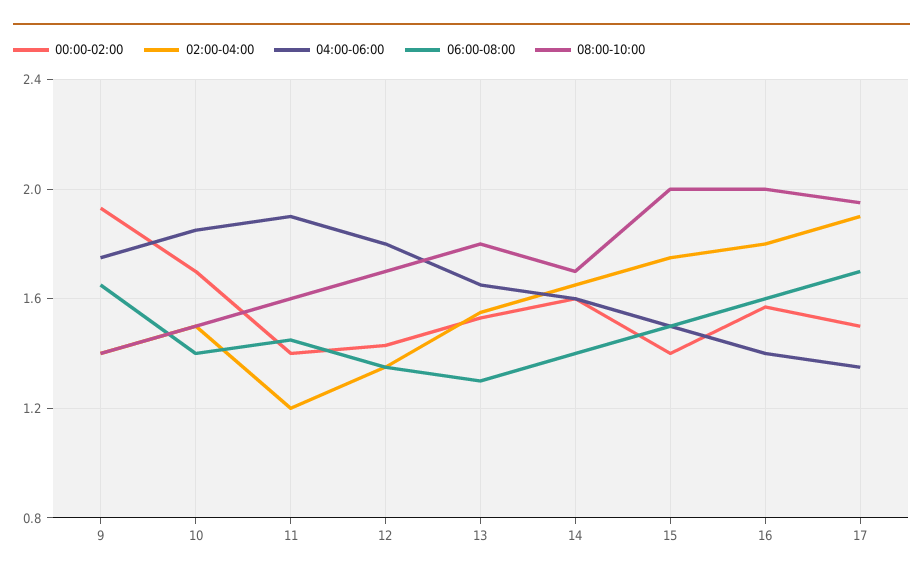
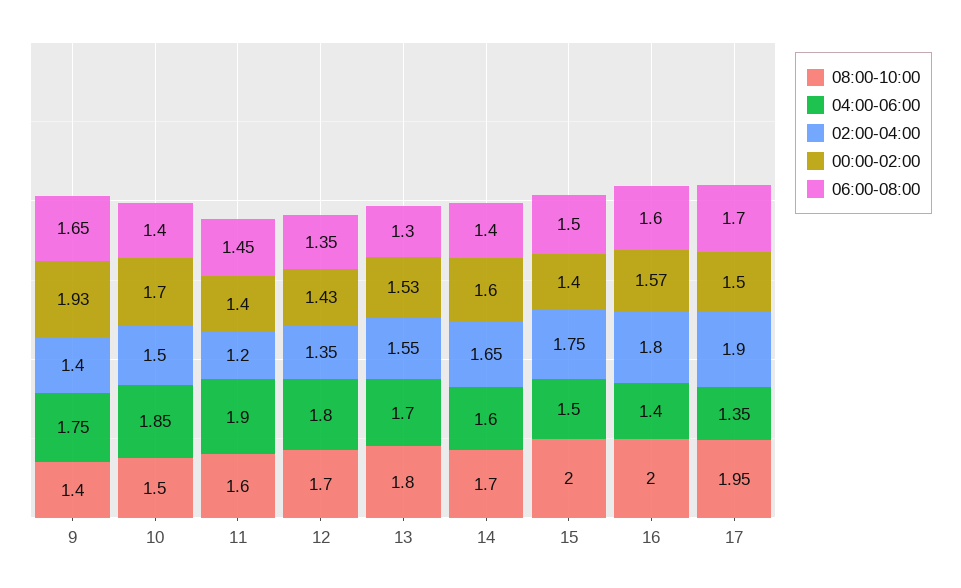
  {
    "00:00-02:00": {
      "9": 1.93,
      "10": 1.7,
      "11": 1.4,
      "12": 1.43,
      "13": 1.53,
      "14": 1.6,
      "15": 1.4,
      "16": 1.57,
      "17": 1.5
    },
    "02:00-04:00": {
      "9": 1.4,
      "10": 1.5,
      "11": 1.2,
      "12": 1.35,
      "13": 1.55,
      "14": 1.65,
      "15": 1.75,
      "16": 1.8,
      "17": 1.9
    },
    "04:00-06:00": {
      "9": 1.75,
      "10": 1.85,
      "11": 1.9,
      "12": 1.8,
-     "13": 1.65,
+     "13": 1.7,
      "14": 1.6,
      "15": 1.5,
      "16": 1.4,
      "17": 1.35
    },
    "06:00-08:00": {
      "9": 1.65,
      "10": 1.4,
      "11": 1.45,
      "12": 1.35,
      "13": 1.3,
      "14": 1.4,
      "15": 1.5,
      "16": 1.6,
      "17": 1.7
    },
    "08:00-10:00": {
      "9": 1.4,
      "10": 1.5,
      "11": 1.6,
      "12": 1.7,
      "13": 1.8,
      "14": 1.7,
      "15": 2,
      "16": 2,
      "17": 1.95
    }
  }

